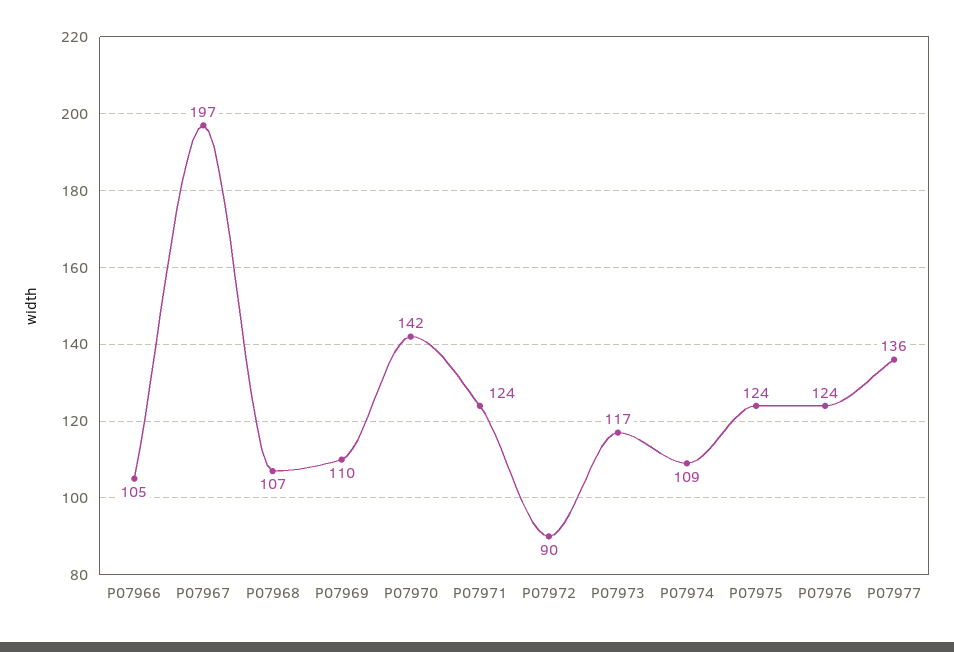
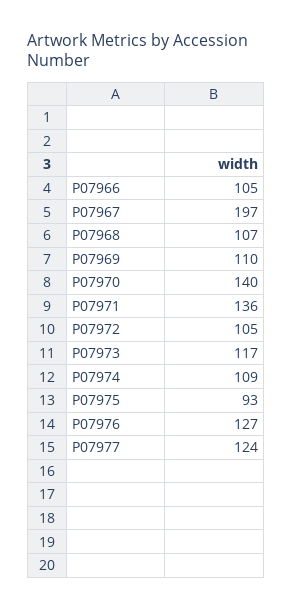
  {
    "P07966": 105,
    "P07967": 197,
    "P07968": 107,
    "P07969": 110,
-   "P07970": 142,
+   "P07970": 140,
-   "P07971": 124,
+   "P07971": 136,
-   "P07972": 90,
+   "P07972": 105,
    "P07973": 117,
    "P07974": 109,
-   "P07975": 124,
+   "P07975": 93,
-   "P07976": 124,
+   "P07976": 127,
-   "P07977": 136
+   "P07977": 124
  }

